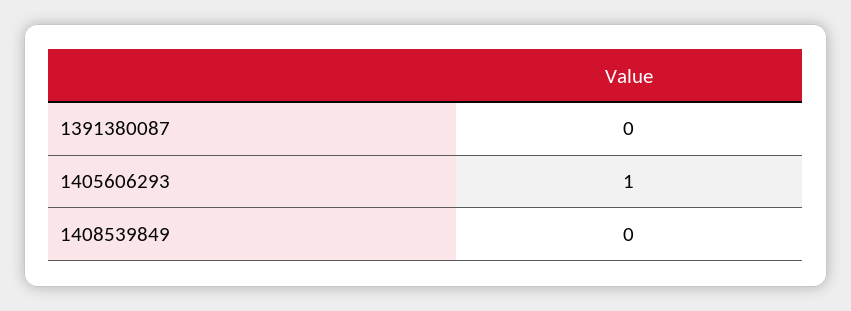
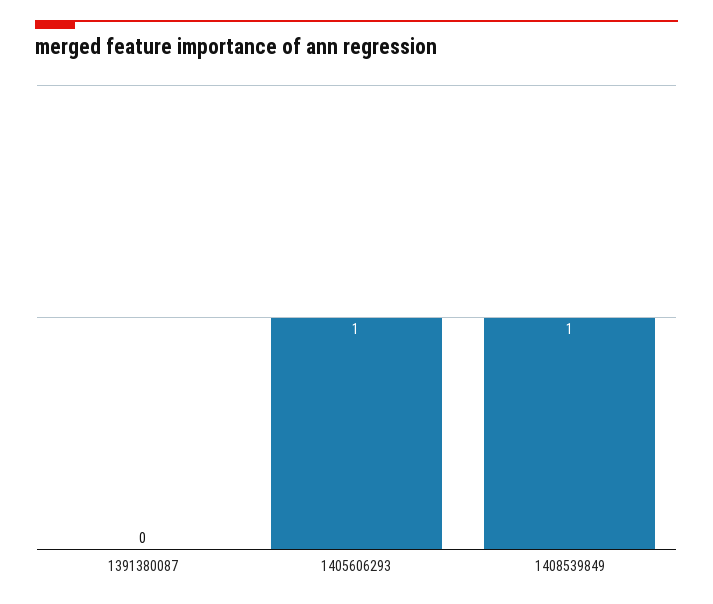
  {
    "1391380087": 0,
    "1405606293": 1,
-   "1408539849": 0
+   "1408539849": 1
  }

